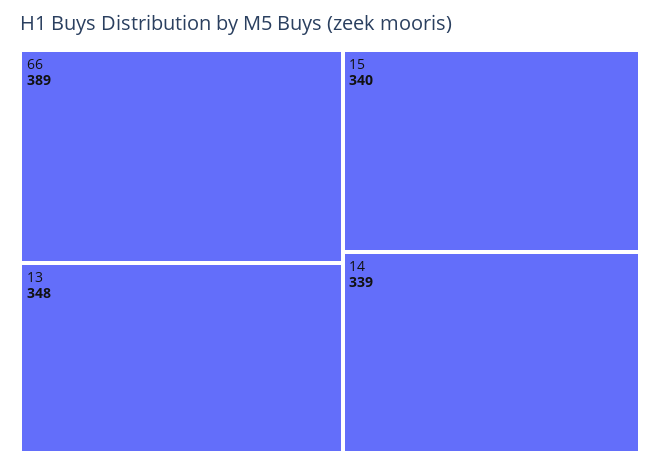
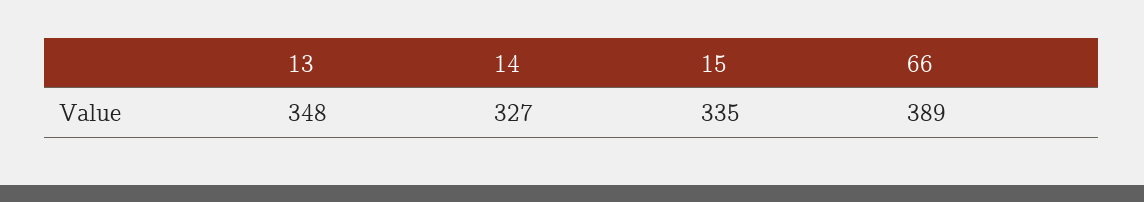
  {
    "66": 389,
    "13": 348,
-   "15": 340,
+   "15": 335,
-   "14": 339
+   "14": 327
  }

